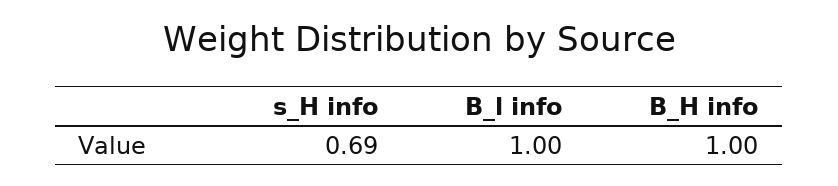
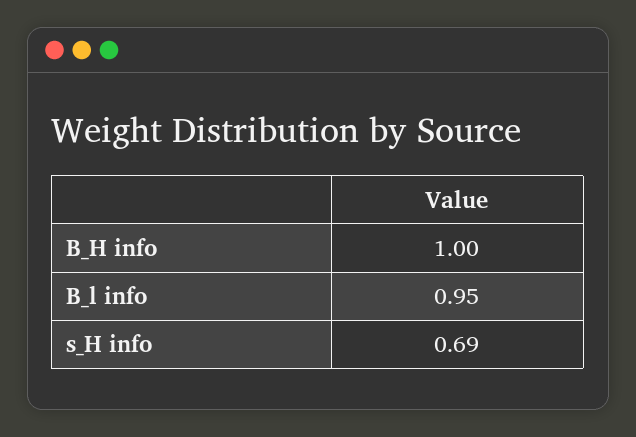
  {
    "s_H info": 0.69,
-   "B_l info": 1,
+   "B_l info": 0.95,
    "B_H info": 1
  }

